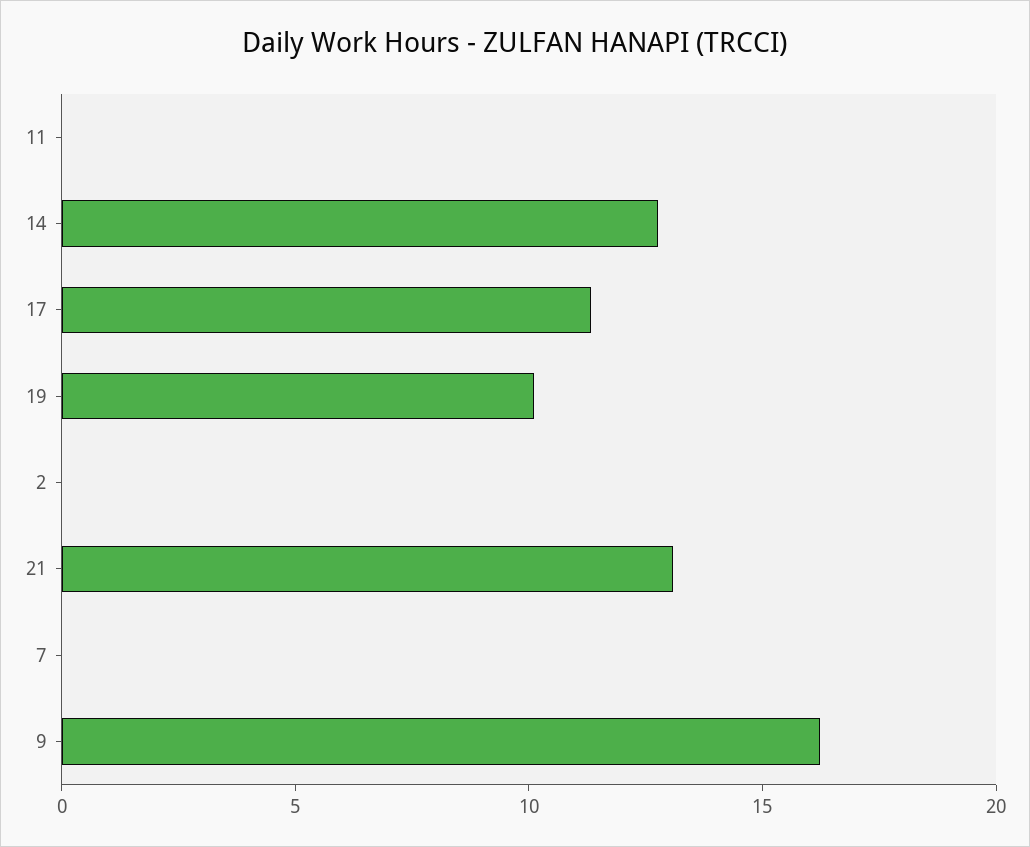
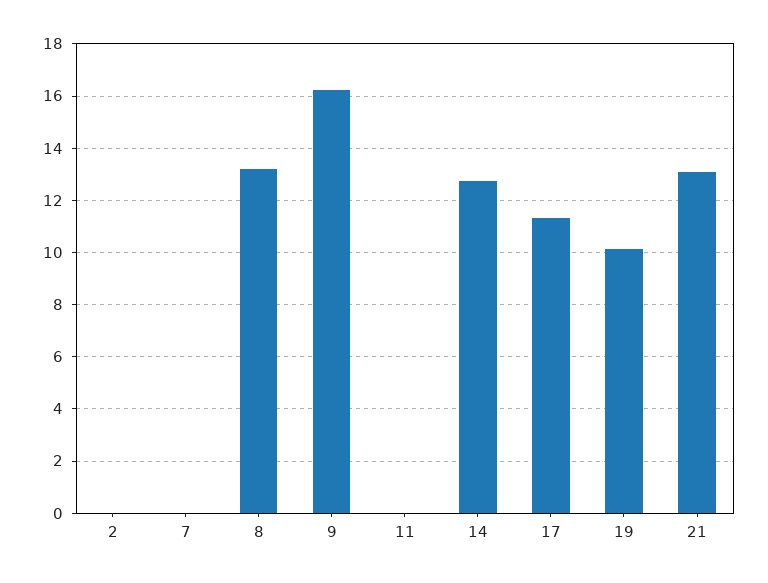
  {
    "11": 0,
    "14": 12.75,
    "17": 11.25,
    "19": 10,
    "2": 0,
    "21": 13,
    "7": 0,
-   "9": 16.25
+   "9": 16.25,
+   "8": 13.25
  }

